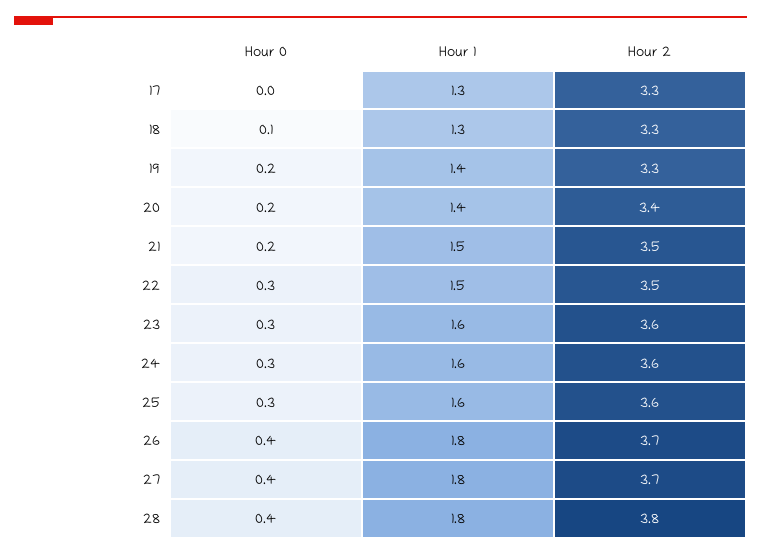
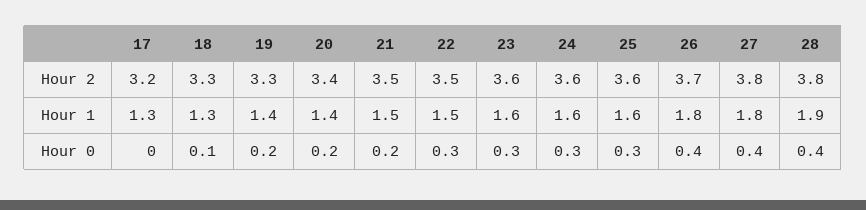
  {
    "Hour 0": {
      "17": 0,
      "18": 0.1,
      "19": 0.2,
      "20": 0.2,
      "21": 0.2,
      "22": 0.3,
      "23": 0.3,
      "24": 0.3,
      "25": 0.3,
      "26": 0.4,
      "27": 0.4,
      "28": 0.4
    },
    "Hour 1": {
      "17": 1.3,
      "18": 1.3,
      "19": 1.4,
      "20": 1.4,
      "21": 1.5,
      "22": 1.5,
      "23": 1.6,
      "24": 1.6,
      "25": 1.6,
      "26": 1.8,
      "27": 1.8,
-     "28": 1.8
+     "28": 1.9
    },
    "Hour 2": {
-     "17": 3.3,
+     "17": 3.2,
      "18": 3.3,
      "19": 3.3,
      "20": 3.4,
      "21": 3.5,
      "22": 3.5,
      "23": 3.6,
      "24": 3.6,
      "25": 3.6,
      "26": 3.7,
-     "27": 3.7,
+     "27": 3.8,
      "28": 3.8
    }
  }

